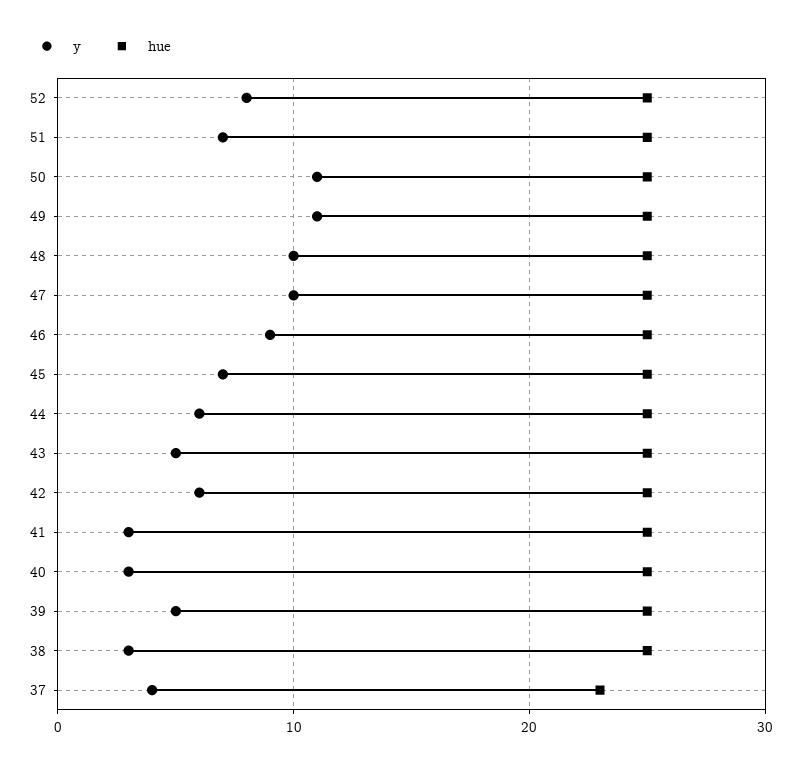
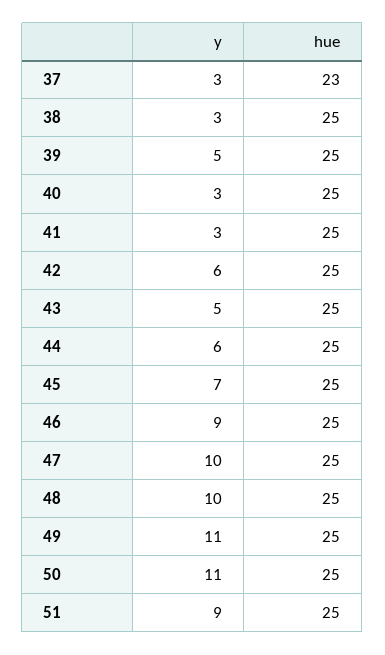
  {
    "y": {
-     "52": 8,
-     "51": 7,
+     "51": 9,
      "50": 11,
      "49": 11,
      "48": 10,
      "47": 10,
      "46": 9,
      "45": 7,
      "44": 6,
      "43": 5,
      "42": 6,
      "41": 3,
      "40": 3,
      "39": 5,
      "38": 3,
-     "37": 4
+     "37": 3
    },
    "hue": {
-     "52": 25,
      "51": 25,
      "50": 25,
      "49": 25,
      "48": 25,
      "47": 25,
      "46": 25,
      "45": 25,
      "44": 25,
      "43": 25,
      "42": 25,
      "41": 25,
      "40": 25,
      "39": 25,
      "38": 25,
      "37": 23
    }
  }

